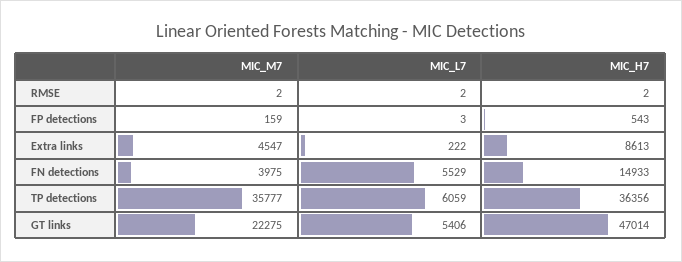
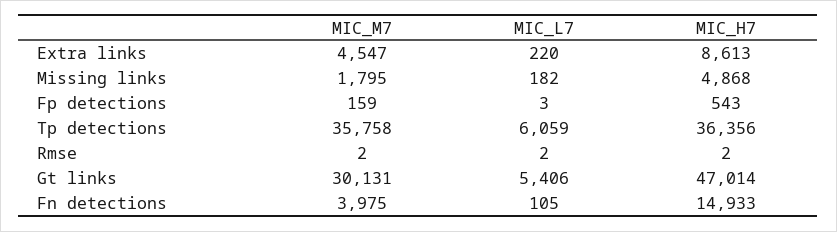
  {
    "MIC_M7": {
      "RMSE": 2,
      "FP detections": 159,
      "Extra links": 4547,
      "FN detections": 3975,
-     "TP detections": 35777,
+     "TP detections": 35758,
-     "GT links": 22275
+     "GT links": 30131,
+     "Missing links": 1795
    },
    "MIC_L7": {
      "RMSE": 2,
      "FP detections": 3,
-     "Extra links": 222,
+     "Extra links": 220,
-     "FN detections": 5529,
+     "FN detections": 105,
      "TP detections": 6059,
-     "GT links": 5406
+     "GT links": 5406,
+     "Missing links": 182
    },
    "MIC_H7": {
      "RMSE": 2,
      "FP detections": 543,
      "Extra links": 8613,
      "FN detections": 14933,
      "TP detections": 36356,
-     "GT links": 47014
+     "GT links": 47014,
+     "Missing links": 4868
    }
  }

